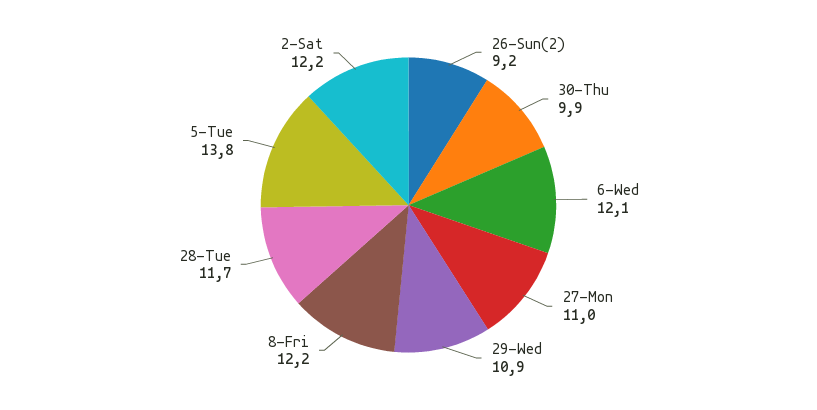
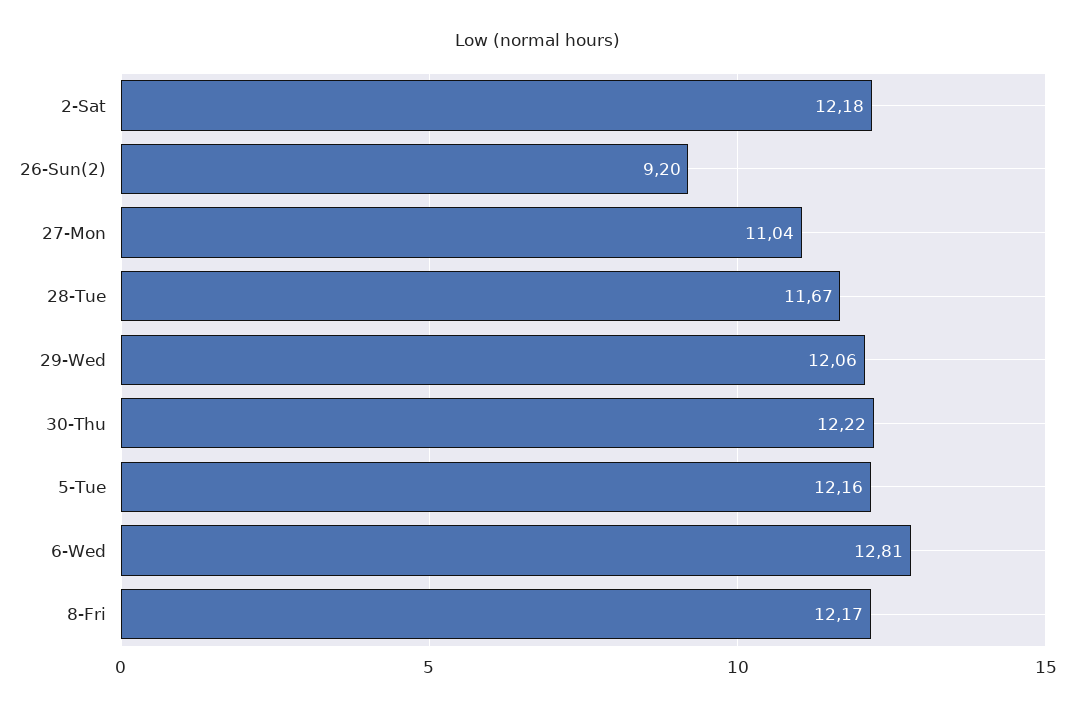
  {
    "26-Sun(2)": 9.2,
-   "30-Thu": 9.9,
+   "30-Thu": 12.22,
-   "6-Wed": 12.1,
+   "6-Wed": 12.81,
    "27-Mon": 11.04,
-   "29-Wed": 10.9,
+   "29-Wed": 12.06,
    "8-Fri": 12.17,
    "28-Tue": 11.67,
-   "5-Tue": 13.8,
+   "5-Tue": 12.16,
    "2-Sat": 12.18
  }

